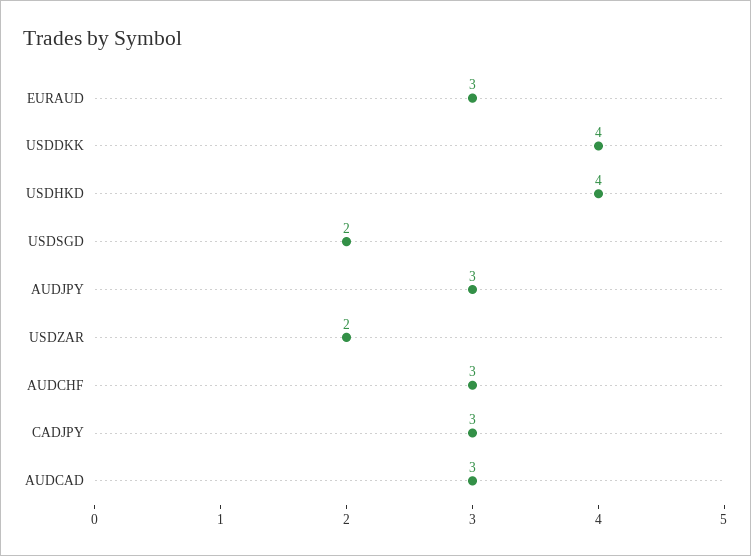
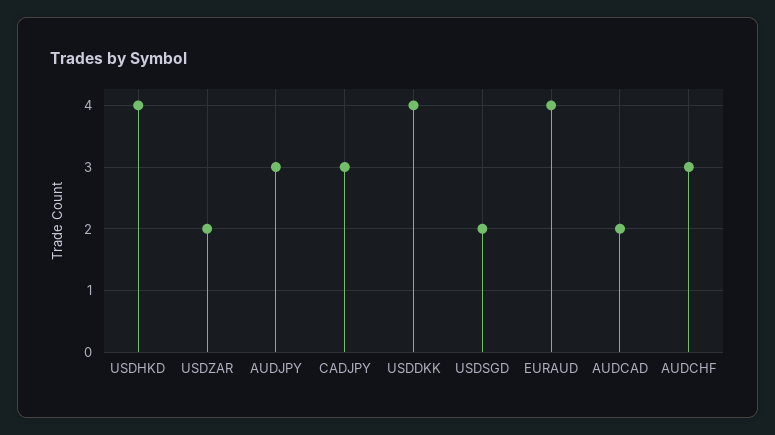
  {
-   "EURAUD": 3,
+   "EURAUD": 4,
    "USDDKK": 4,
    "USDHKD": 4,
    "USDSGD": 2,
    "AUDJPY": 3,
    "USDZAR": 2,
    "AUDCHF": 3,
    "CADJPY": 3,
-   "AUDCAD": 3
+   "AUDCAD": 2
  }

